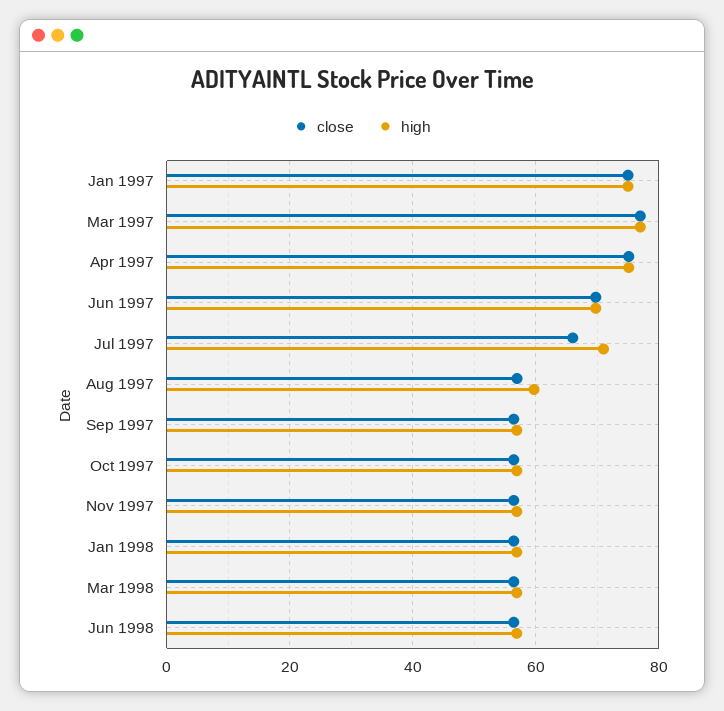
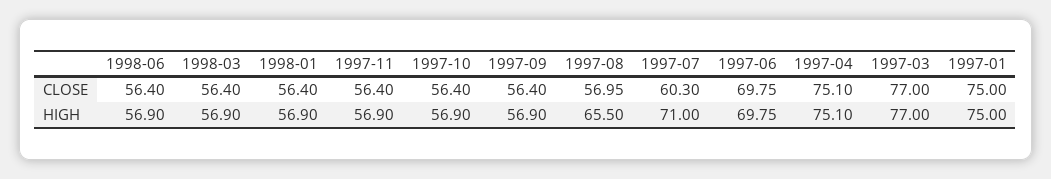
  {
    "close": {
      "Jan 1997": 75,
      "Mar 1997": 77,
      "Apr 1997": 75.1,
      "Jun 1997": 69.75,
-     "Jul 1997": 66,
+     "Jul 1997": 60.3,
      "Aug 1997": 56.95,
      "Sep 1997": 56.4,
      "Oct 1997": 56.4,
      "Nov 1997": 56.4,
      "Jan 1998": 56.4,
      "Mar 1998": 56.4,
      "Jun 1998": 56.4
    },
    "high": {
      "Jan 1997": 75,
      "Mar 1997": 77,
      "Apr 1997": 75.1,
      "Jun 1997": 69.75,
      "Jul 1997": 71,
-     "Aug 1997": 60,
+     "Aug 1997": 65.5,
      "Sep 1997": 56.9,
      "Oct 1997": 56.9,
      "Nov 1997": 56.9,
      "Jan 1998": 56.9,
      "Mar 1998": 56.9,
      "Jun 1998": 56.9
    }
  }

